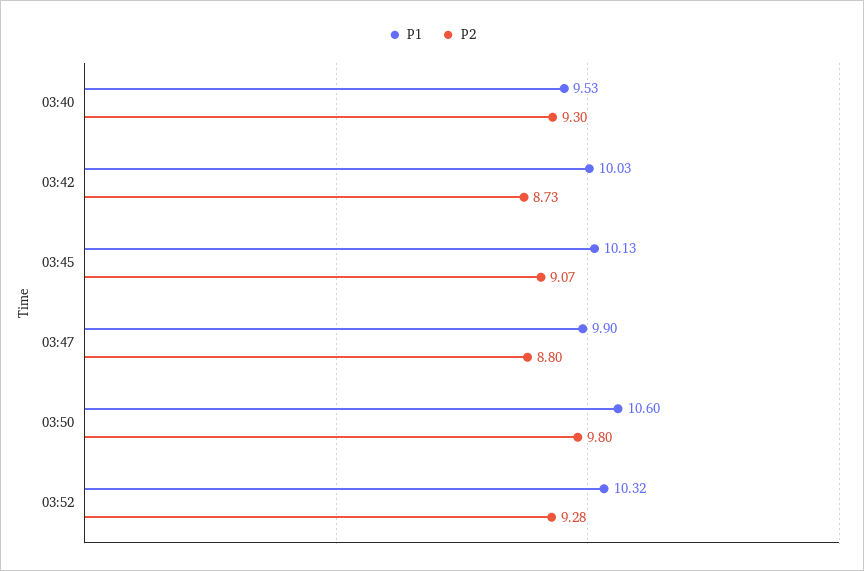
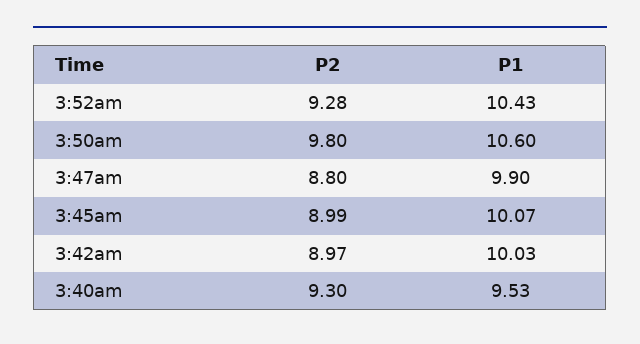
  {
    "P1": {
      "03:40": 9.53,
      "03:42": 10.03,
-     "03:45": 10.13,
+     "03:45": 10.07,
      "03:47": 9.9,
      "03:50": 10.6,
-     "03:52": 10.32
+     "03:52": 10.43
    },
    "P2": {
      "03:40": 9.3,
-     "03:42": 8.73,
+     "03:42": 8.97,
-     "03:45": 9.07,
+     "03:45": 8.99,
      "03:47": 8.8,
      "03:50": 9.8,
      "03:52": 9.28
    }
  }

